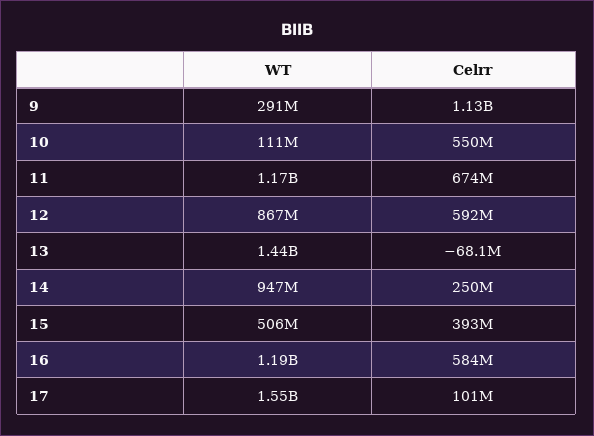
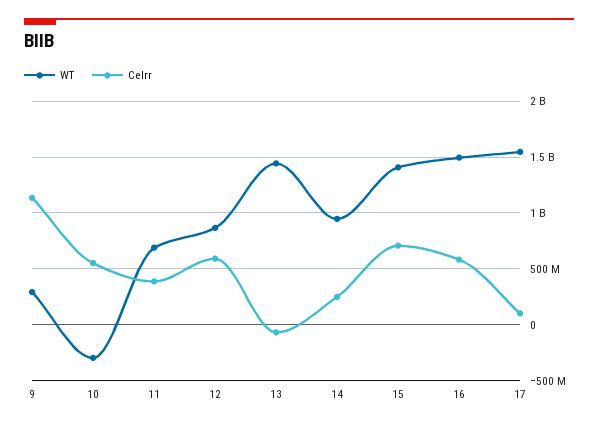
  {
    "WT": {
      "9": 291000000,
-     "10": 111000000,
+     "10": -300000000,
-     "11": 1170000000,
+     "11": 700000000,
      "12": 867000000,
      "13": 1440000000,
      "14": 947000000,
-     "15": 506000000,
+     "15": 1400000000,
-     "16": 1190000000,
+     "16": 1500000000,
      "17": 1550000000
    },
    "Celrr": {
      "9": 1130000000,
      "10": 550000000,
-     "11": 674000000,
+     "11": 400000000,
      "12": 592000000,
      "13": -68100000,
      "14": 250000000,
-     "15": 393000000,
+     "15": 700000000,
      "16": 584000000,
      "17": 101000000
    }
  }

